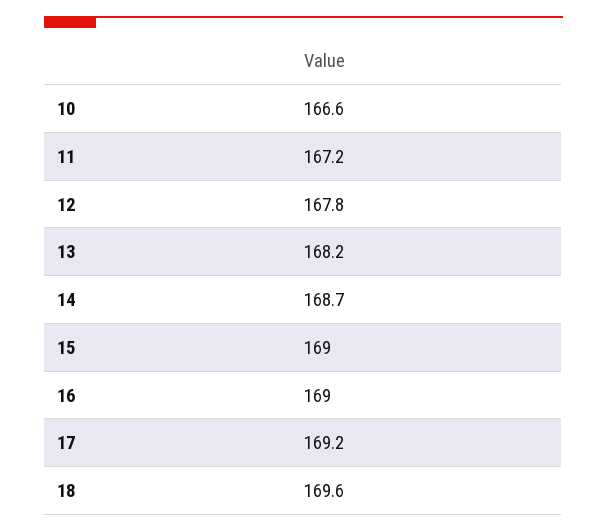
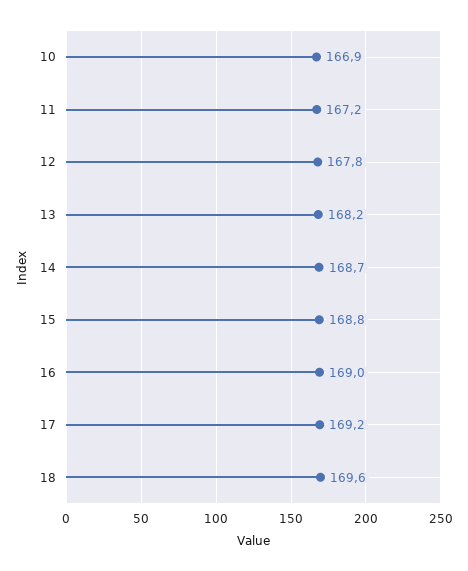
  {
-   "10": 166.6,
+   "10": 166.9,
    "11": 167.2,
    "12": 167.8,
    "13": 168.2,
    "14": 168.7,
-   "15": 169,
+   "15": 168.8,
    "16": 169,
    "17": 169.2,
    "18": 169.6
  }

